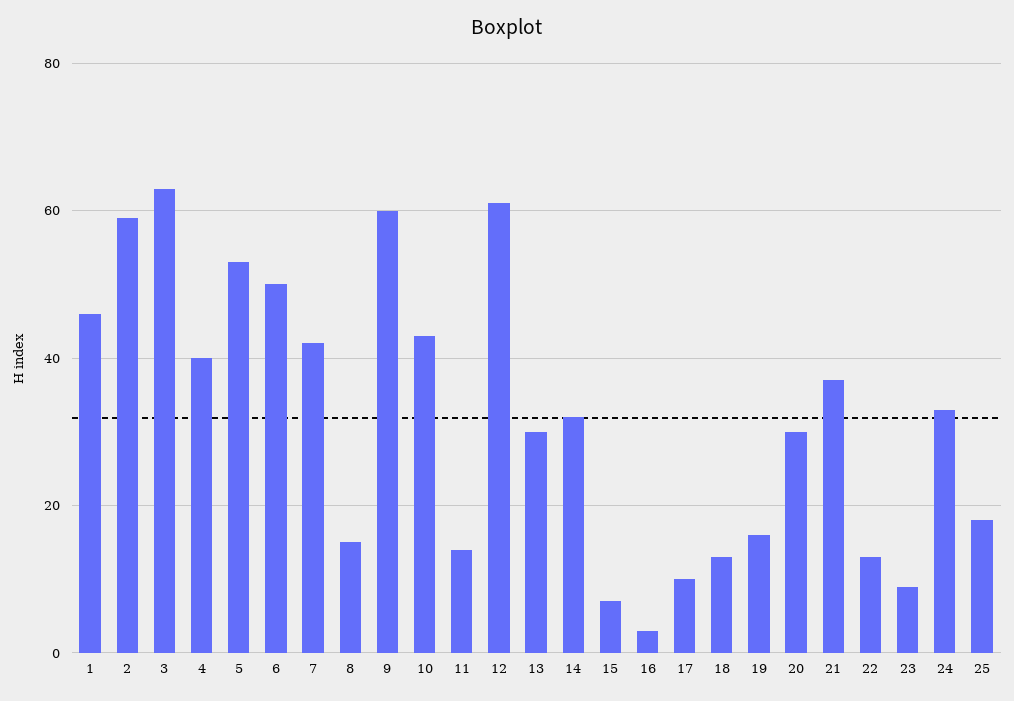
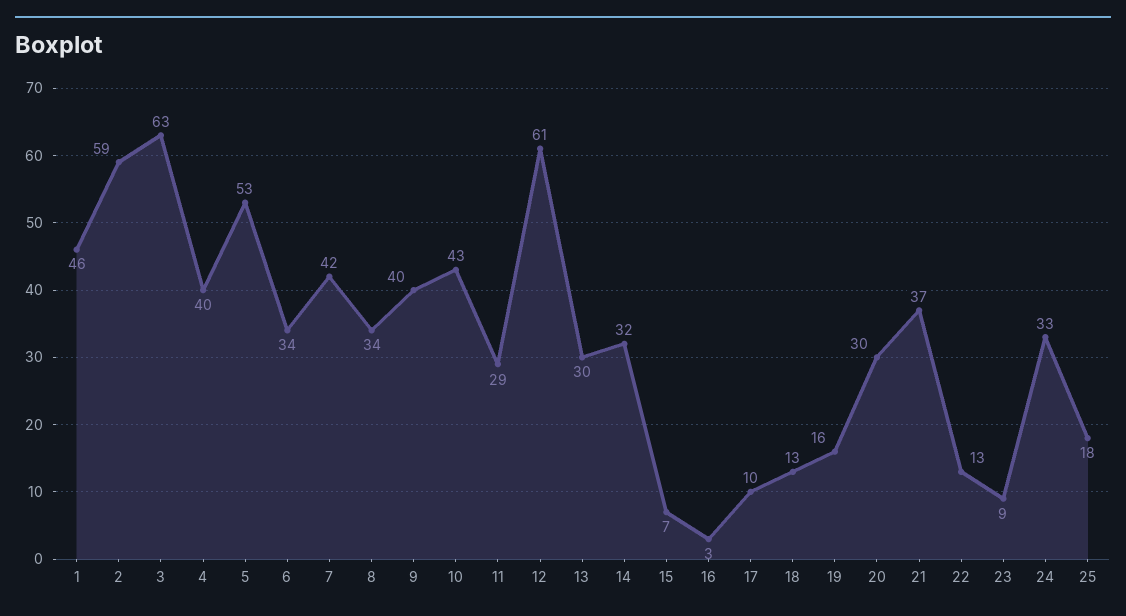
  {
    "1": 46,
    "2": 59,
    "3": 63,
    "4": 40,
    "5": 53,
-   "6": 50,
+   "6": 34,
    "7": 42,
-   "8": 15,
+   "8": 34,
-   "9": 60,
+   "9": 40,
    "10": 43,
-   "11": 15,
+   "11": 29,
    "12": 61,
    "13": 30,
    "14": 32,
    "15": 7,
    "16": 3,
    "17": 10,
    "18": 13,
    "19": 16,
    "20": 30,
    "21": 37,
    "22": 13,
    "23": 9,
    "24": 33,
    "25": 18
  }

